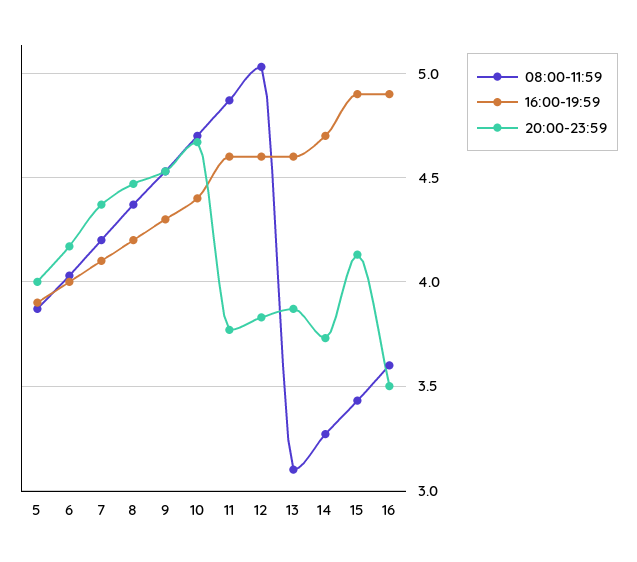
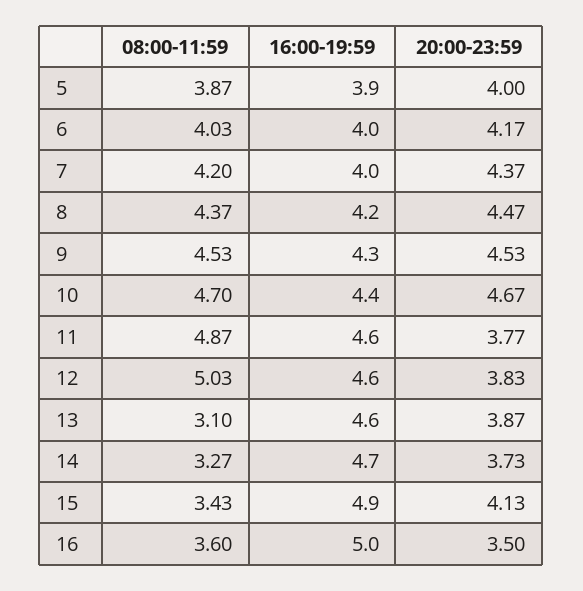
  {
    "08:00-11:59": {
      "5": 3.87,
      "6": 4.03,
      "7": 4.2,
      "8": 4.37,
      "9": 4.53,
      "10": 4.7,
      "11": 4.87,
      "12": 5.03,
      "13": 3.1,
      "14": 3.27,
      "15": 3.43,
      "16": 3.6
    },
    "16:00-19:59": {
      "5": 3.9,
      "6": 4,
-     "7": 4.1,
+     "7": 4,
      "8": 4.2,
      "9": 4.3,
      "10": 4.4,
      "11": 4.6,
      "12": 4.6,
      "13": 4.6,
      "14": 4.7,
      "15": 4.9,
-     "16": 4.9
+     "16": 5
    },
    "20:00-23:59": {
      "5": 4,
      "6": 4.17,
      "7": 4.37,
      "8": 4.47,
      "9": 4.53,
      "10": 4.67,
      "11": 3.77,
      "12": 3.83,
      "13": 3.87,
      "14": 3.73,
      "15": 4.13,
      "16": 3.5
    }
  }

